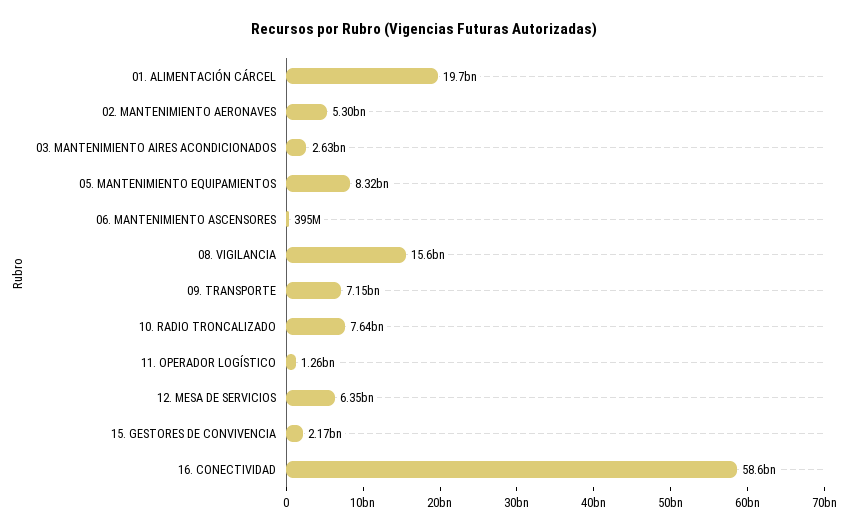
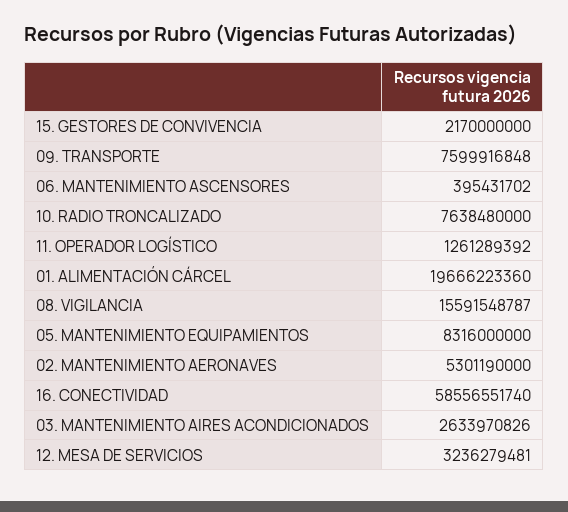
  {
    "01. ALIMENTACIÓN CÁRCEL": 19666223360,
    "02. MANTENIMIENTO AERONAVES": 5301190000,
    "03. MANTENIMIENTO AIRES ACONDICIONADOS": 2633970826,
    "05. MANTENIMIENTO EQUIPAMIENTOS": 8316000000,
    "06. MANTENIMIENTO ASCENSORES": 395431702,
    "08. VIGILANCIA": 15591548787,
-   "09. TRANSPORTE": 7150000000,
+   "09. TRANSPORTE": 7599916848,
    "10. RADIO TRONCALIZADO": 7638480000,
    "11. OPERADOR LOGÍSTICO": 1261289392,
-   "12. MESA DE SERVICIOS": 6350000000,
+   "12. MESA DE SERVICIOS": 3236279481,
    "15. GESTORES DE CONVIVENCIA": 2170000000,
    "16. CONECTIVIDAD": 58556551740
  }

